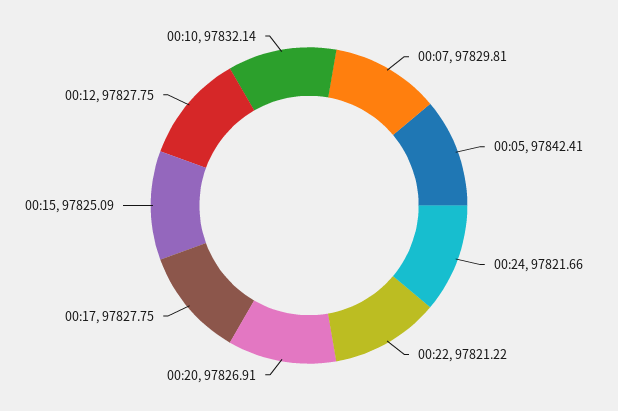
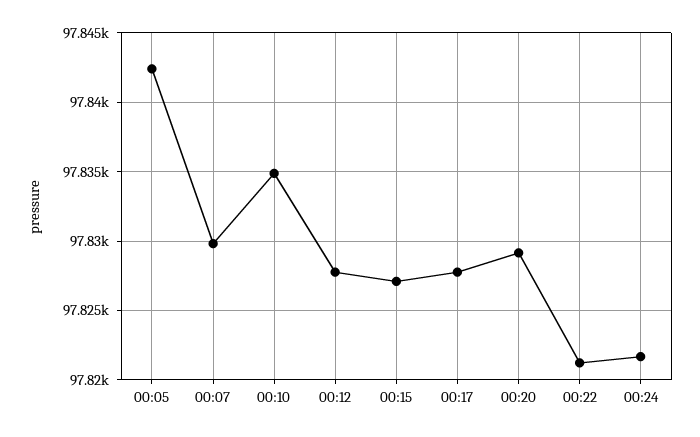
  {
    "00:07": 97829.81,
    "00:05": 97842.41,
    "00:24": 97821.66,
    "00:22": 97821.22,
-   "00:20": 97826.91,
+   "00:20": 97829,
    "00:17": 97827.75,
-   "00:15": 97825.09,
+   "00:15": 97827,
    "00:12": 97827.75,
-   "00:10": 97832.14
+   "00:10": 97835
  }

